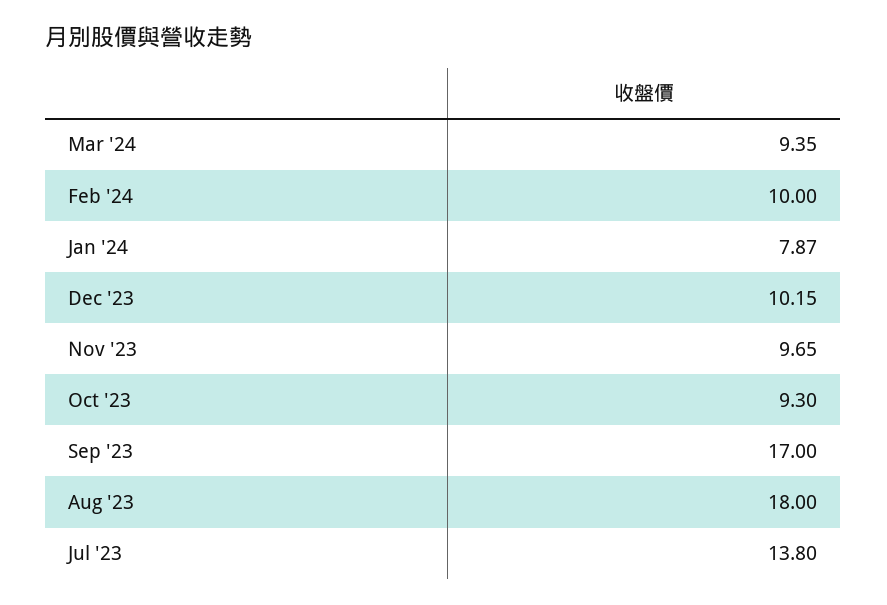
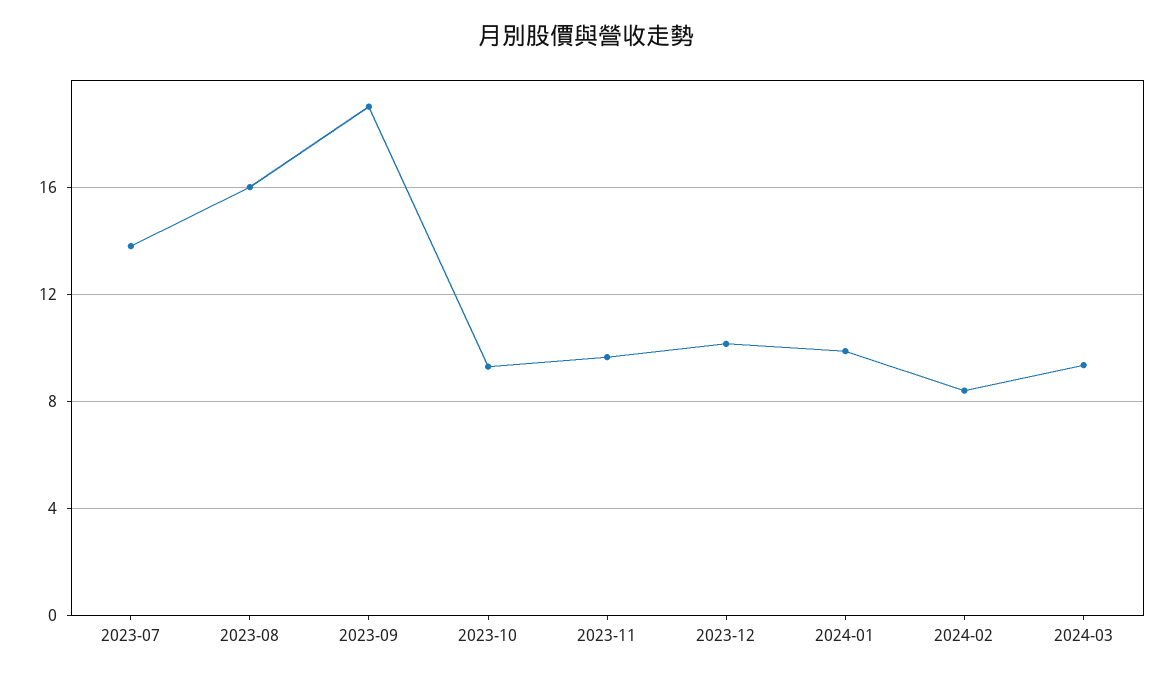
  {
    "Mar '24": 9.35,
-   "Feb '24": 10,
+   "Feb '24": 8.5,
-   "Jan '24": 7.87,
+   "Jan '24": 10,
    "Dec '23": 10.15,
    "Nov '23": 9.65,
    "Oct '23": 9.3,
-   "Sep '23": 17,
+   "Sep '23": 19,
-   "Aug '23": 18,
+   "Aug '23": 16,
    "Jul '23": 13.8
  }

